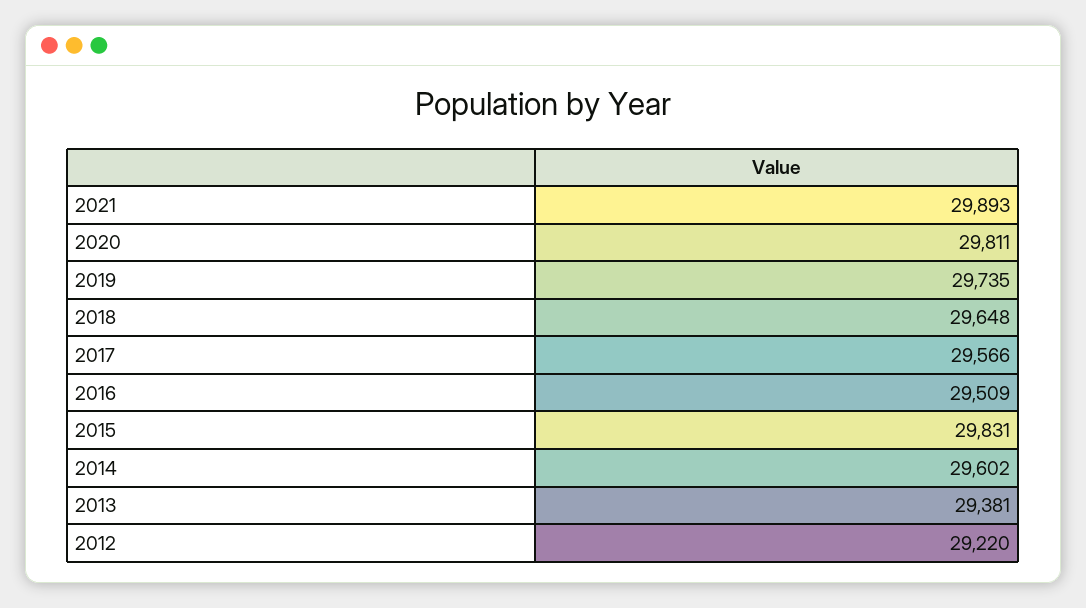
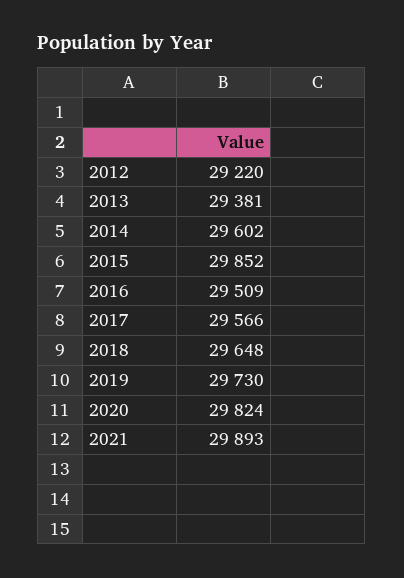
  {
    "2021": 29893,
-   "2020": 29811,
+   "2020": 29824,
-   "2019": 29735,
+   "2019": 29730,
    "2018": 29648,
    "2017": 29566,
    "2016": 29509,
-   "2015": 29831,
+   "2015": 29852,
    "2014": 29602,
    "2013": 29381,
    "2012": 29220
  }

